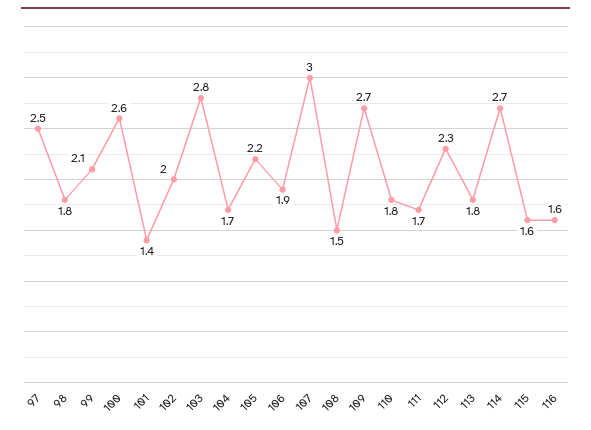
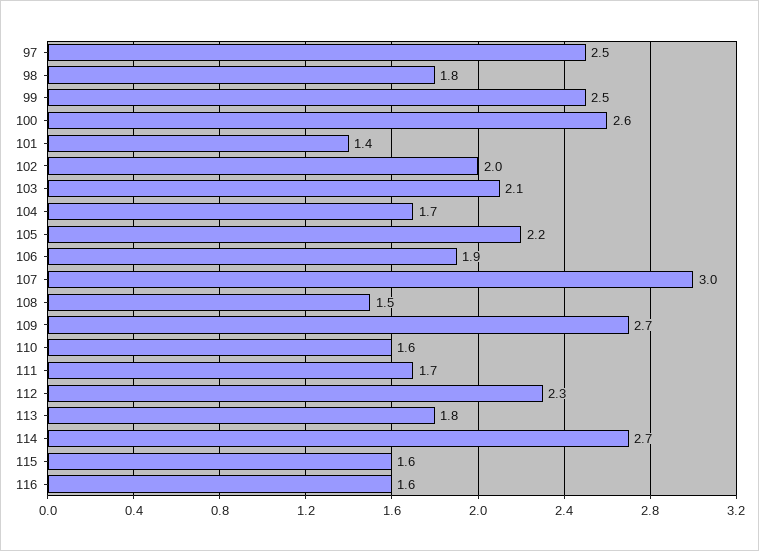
  {
    "97": 2.5,
    "98": 1.8,
-   "99": 2.1,
+   "99": 2.5,
    "100": 2.6,
    "101": 1.4,
    "102": 2,
-   "103": 2.8,
+   "103": 2.1,
    "104": 1.7,
    "105": 2.2,
    "106": 1.9,
    "107": 3,
    "108": 1.5,
    "109": 2.7,
-   "110": 1.8,
+   "110": 1.6,
    "111": 1.7,
    "112": 2.3,
    "113": 1.8,
    "114": 2.7,
    "115": 1.6,
    "116": 1.6
  }

